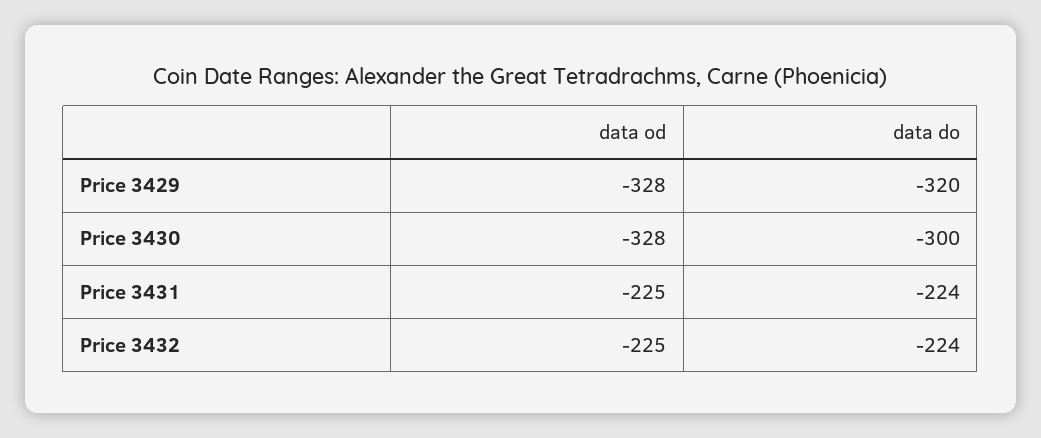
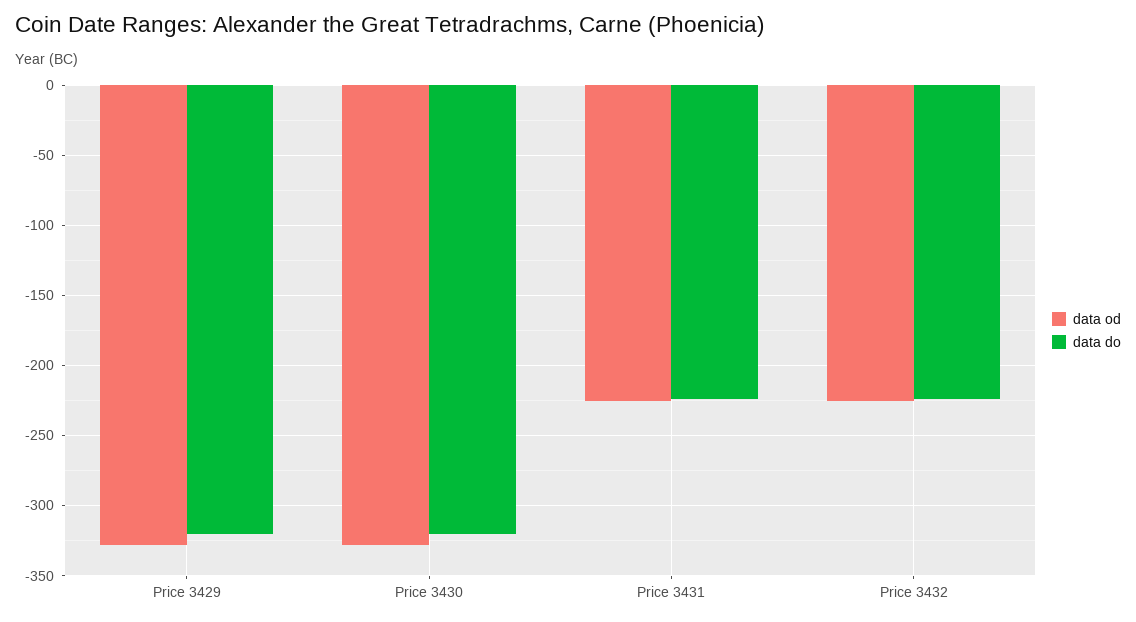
  {
    "data od": {
      "Price 3429": -328,
      "Price 3430": -328,
      "Price 3431": -225,
      "Price 3432": -225
    },
    "data do": {
      "Price 3429": -320,
-     "Price 3430": -300,
+     "Price 3430": -320,
      "Price 3431": -224,
      "Price 3432": -224
    }
  }

